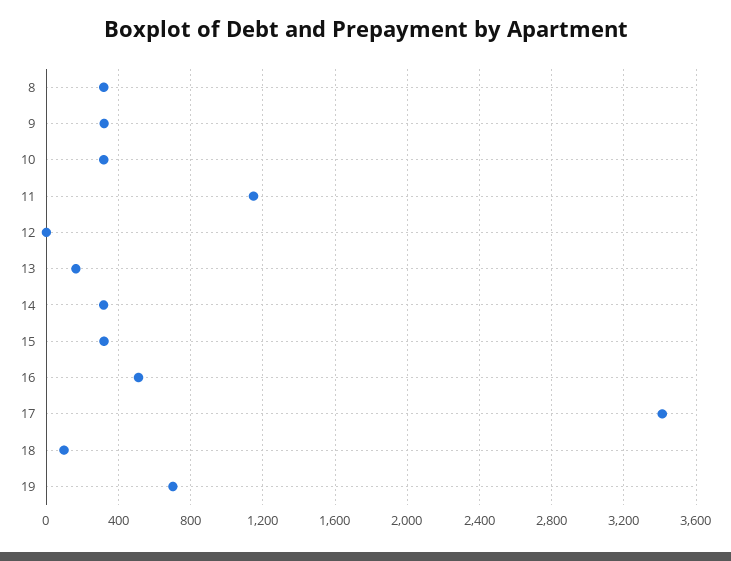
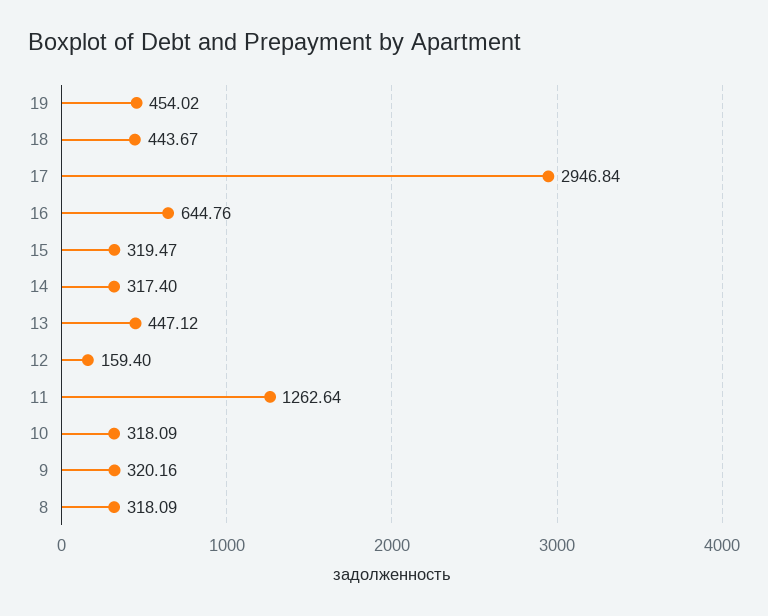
  {
    "8": 318.09,
    "9": 320.16,
    "10": 318.09,
-   "11": 1150,
+   "11": 1262.64,
-   "12": 0,
+   "12": 159.4,
-   "13": 150,
+   "13": 447.12,
    "14": 317.4,
    "15": 319.47,
-   "16": 500,
+   "16": 644.76,
-   "17": 3400,
+   "17": 2946.84,
-   "18": 100,
+   "18": 443.67,
-   "19": 700
+   "19": 454.02
  }

